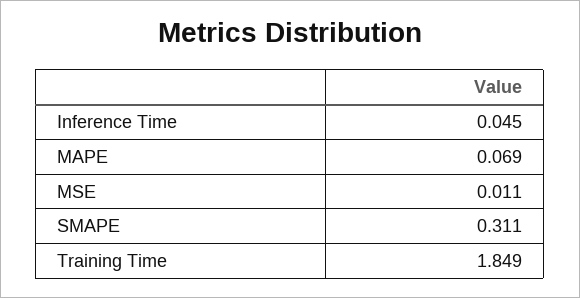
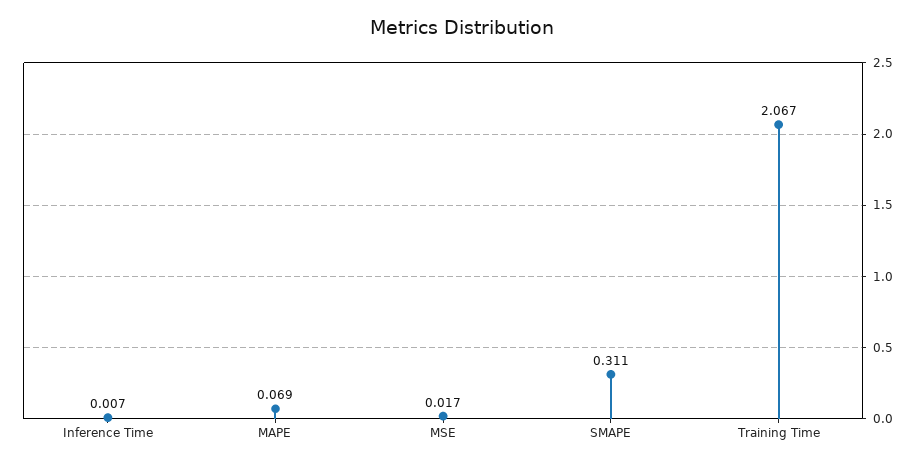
  {
-   "Inference Time": 0.045,
+   "Inference Time": 0.007,
    "MAPE": 0.069,
-   "MSE": 0.011,
+   "MSE": 0.017,
    "SMAPE": 0.311,
-   "Training Time": 1.849
+   "Training Time": 2.067
  }

